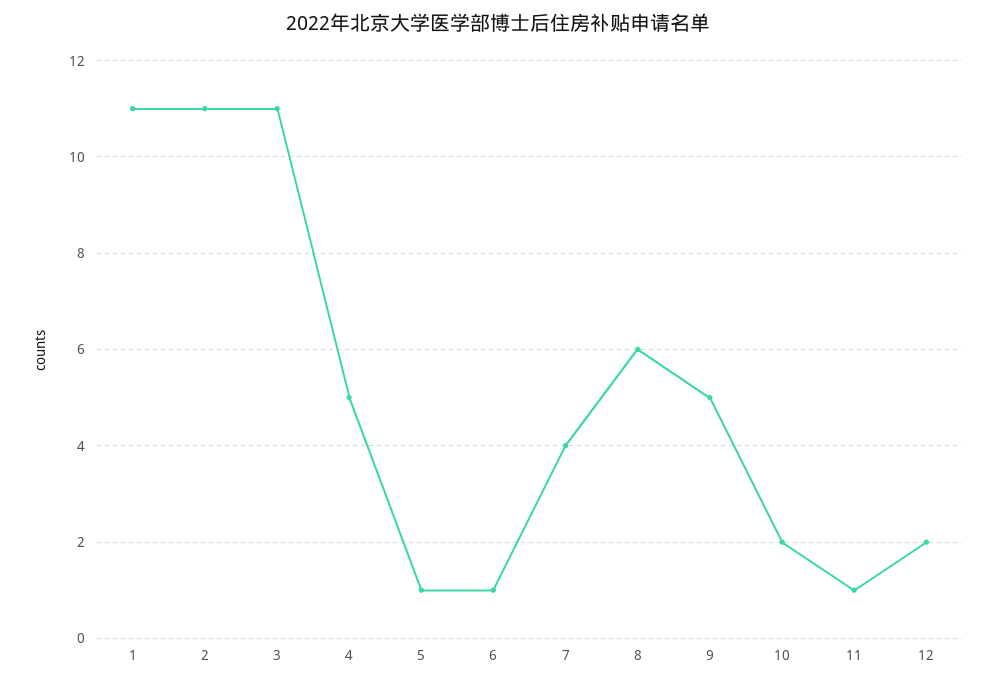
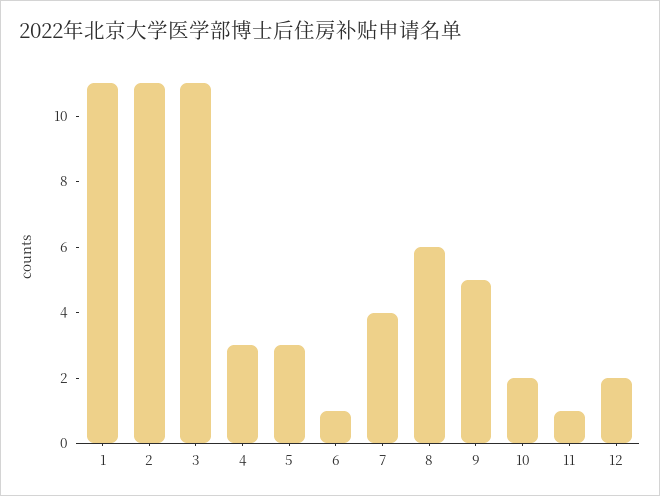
  {
    "1": 11,
    "2": 11,
    "3": 11,
-   "4": 5,
+   "4": 3,
-   "5": 1,
+   "5": 3,
    "6": 1,
    "7": 4,
    "8": 6,
    "9": 5,
    "10": 2,
    "11": 1,
    "12": 2
  }

